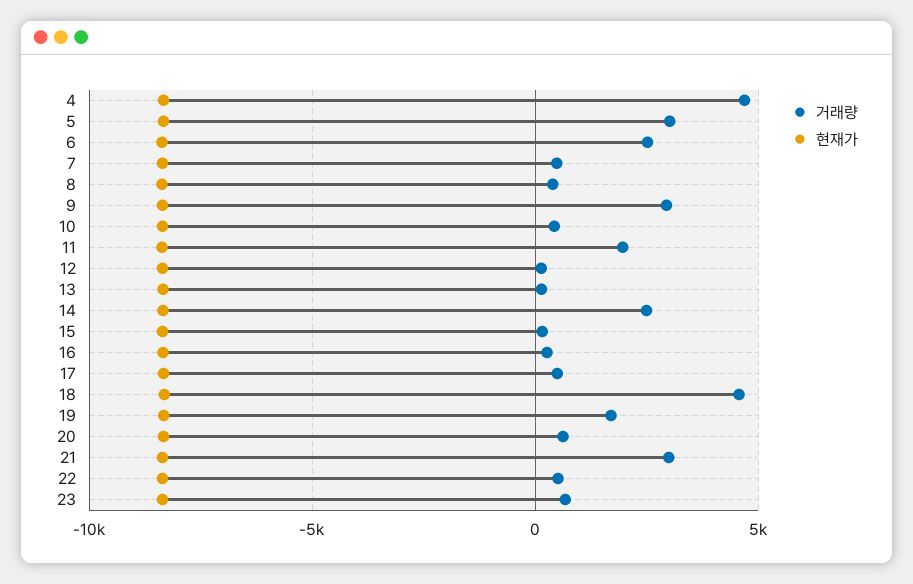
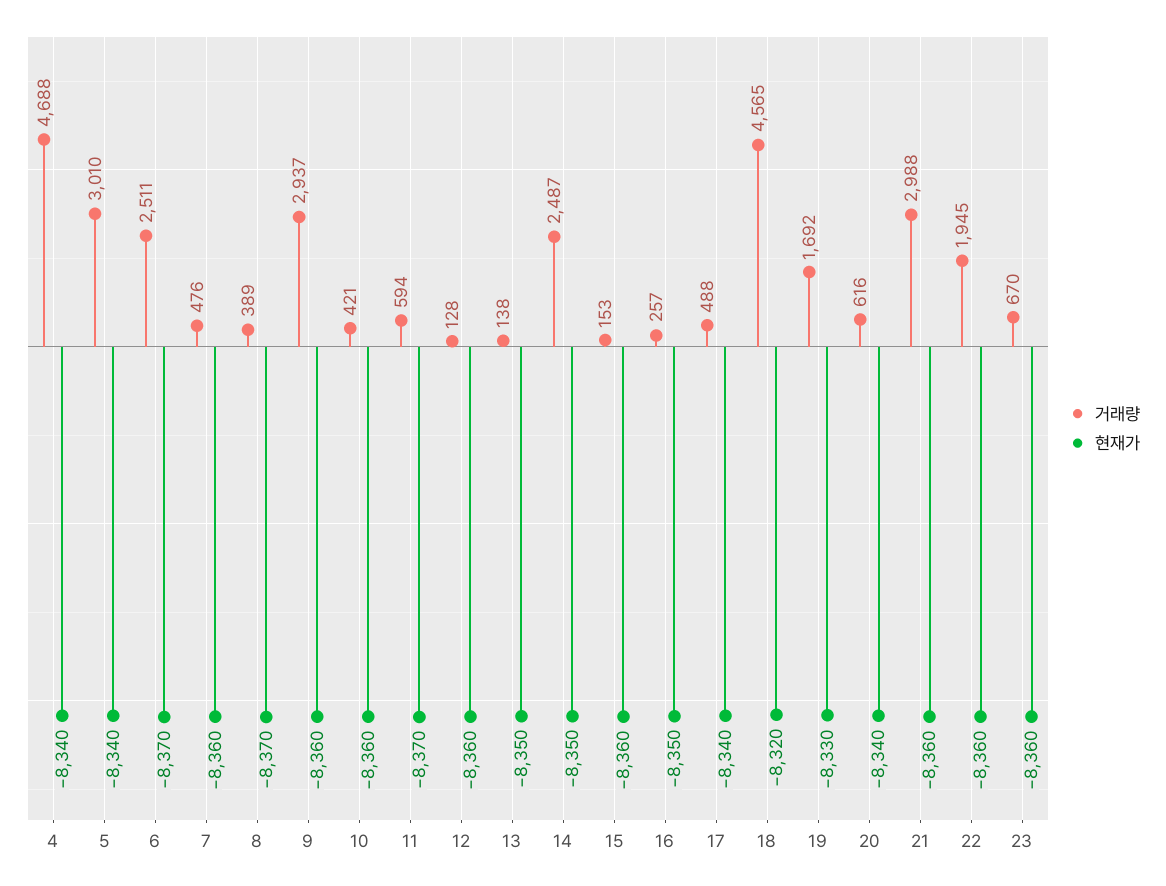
  {
    "거래량": {
      "4": 4688,
      "5": 3010,
      "6": 2511,
      "7": 476,
      "8": 389,
      "9": 2937,
      "10": 421,
-     "11": 2000,
+     "11": 594,
      "12": 128,
      "13": 138,
      "14": 2487,
      "15": 153,
      "16": 257,
      "17": 488,
      "18": 4565,
      "19": 1692,
      "20": 616,
      "21": 2988,
-     "22": 500,
+     "22": 1945,
      "23": 670
    },
    "현재가": {
      "4": -8340,
      "5": -8340,
      "6": -8370,
      "7": -8360,
      "8": -8370,
      "9": -8360,
      "10": -8360,
      "11": -8370,
      "12": -8360,
      "13": -8350,
      "14": -8350,
      "15": -8360,
      "16": -8350,
      "17": -8340,
      "18": -8320,
      "19": -8330,
      "20": -8340,
      "21": -8360,
      "22": -8360,
      "23": -8360
    }
  }

